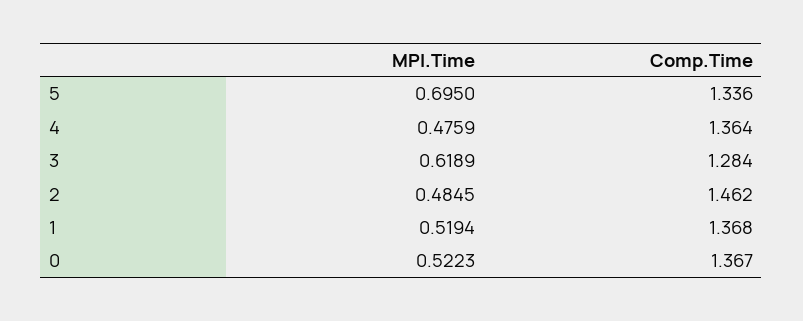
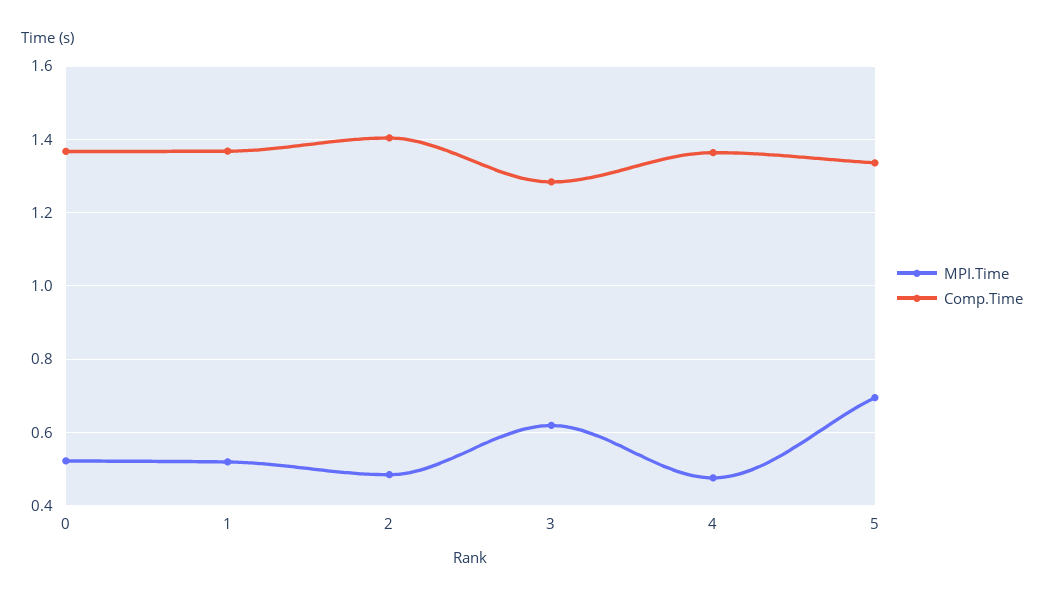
  {
    "MPI.Time": {
      "5": 0.695,
      "4": 0.4759,
      "3": 0.6189,
      "2": 0.4845,
      "1": 0.5194,
      "0": 0.5223
    },
    "Comp.Time": {
      "5": 1.336,
      "4": 1.364,
      "3": 1.284,
-     "2": 1.462,
+     "2": 1.4,
      "1": 1.368,
      "0": 1.367
    }
  }

